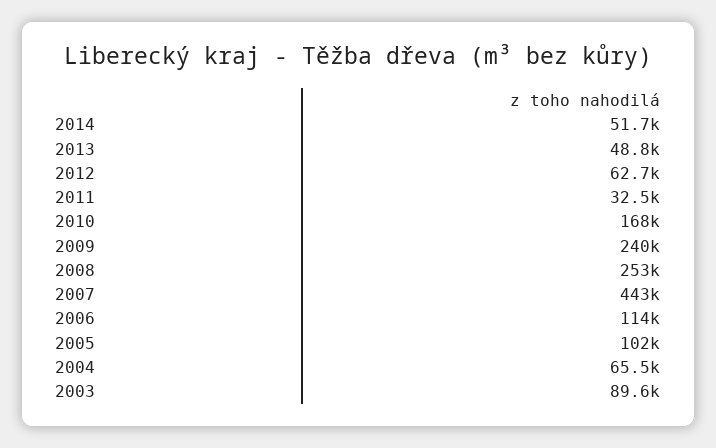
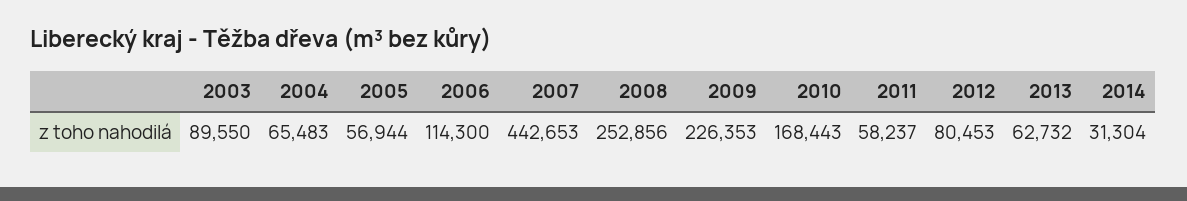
  {
-   "2014": 51700,
+   "2014": 31304,
-   "2013": 48800,
+   "2013": 62732,
-   "2012": 62700,
+   "2012": 80453,
-   "2011": 32500,
+   "2011": 58237,
    "2010": 168443,
-   "2009": 240000,
+   "2009": 226353,
    "2008": 252856,
    "2007": 442653,
    "2006": 114300,
-   "2005": 102000,
+   "2005": 56944,
    "2004": 65483,
    "2003": 89550
  }

